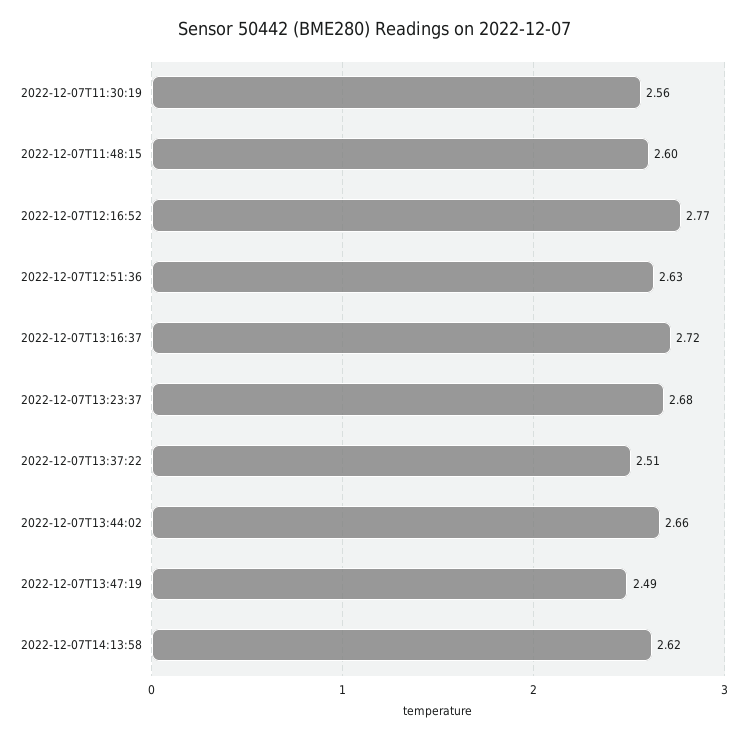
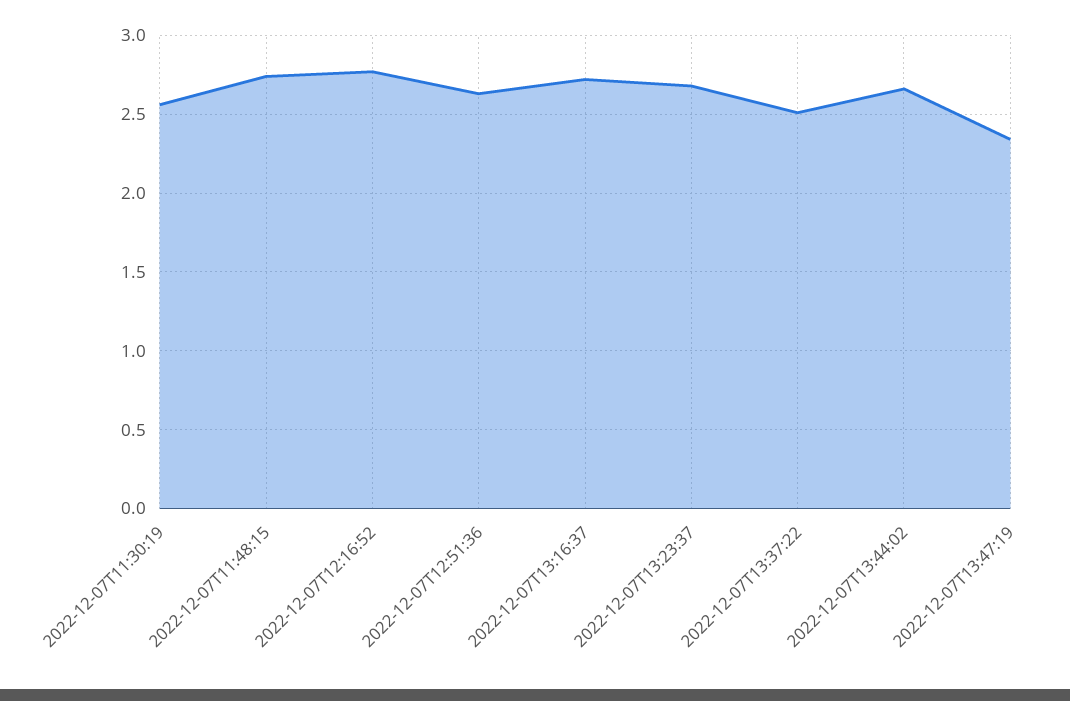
  {
    "2022-12-07T11:30:19": 2.56,
-   "2022-12-07T11:48:15": 2.6,
+   "2022-12-07T11:48:15": 2.75,
    "2022-12-07T12:16:52": 2.77,
    "2022-12-07T12:51:36": 2.63,
    "2022-12-07T13:16:37": 2.72,
    "2022-12-07T13:23:37": 2.68,
    "2022-12-07T13:37:22": 2.51,
    "2022-12-07T13:44:02": 2.66,
-   "2022-12-07T13:47:19": 2.49,
+   "2022-12-07T13:47:19": 2.35
-   "2022-12-07T14:13:58": 2.62
  }

